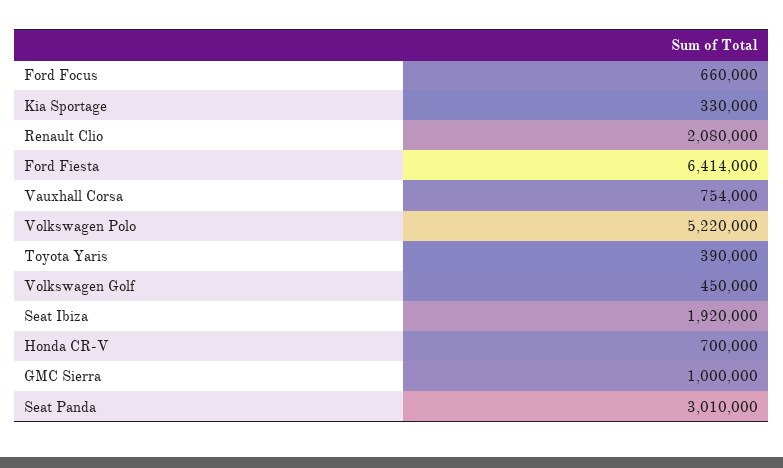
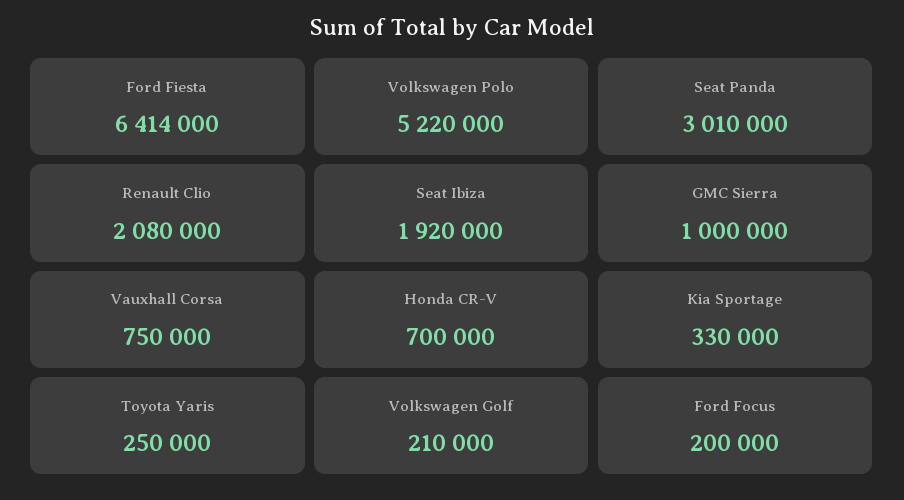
  {
-   "Ford Focus": 660000,
+   "Ford Focus": 200000,
    "Kia Sportage": 330000,
    "Renault Clio": 2080000,
    "Ford Fiesta": 6414000,
-   "Vauxhall Corsa": 754000,
+   "Vauxhall Corsa": 750000,
    "Volkswagen Polo": 5220000,
-   "Toyota Yaris": 390000,
+   "Toyota Yaris": 250000,
-   "Volkswagen Golf": 450000,
+   "Volkswagen Golf": 210000,
    "Seat Ibiza": 1920000,
    "Honda CR-V": 700000,
    "GMC Sierra": 1000000,
    "Seat Panda": 3010000
  }

